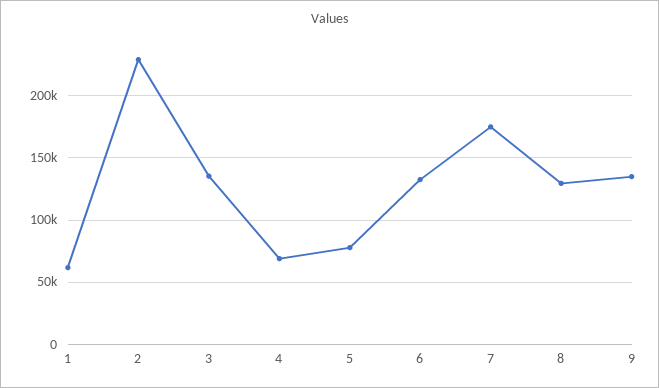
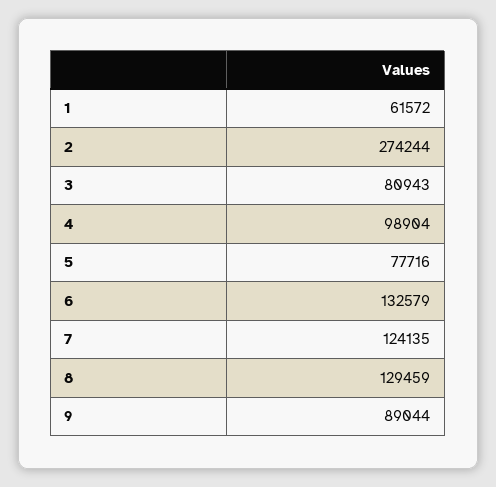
  {
    "1": 61572,
-   "2": 230000,
+   "2": 274244,
-   "3": 135000,
+   "3": 80943,
-   "4": 70000,
+   "4": 98904,
    "5": 77716,
    "6": 132579,
-   "7": 175000,
+   "7": 124135,
    "8": 129459,
-   "9": 135000
+   "9": 89044
  }

